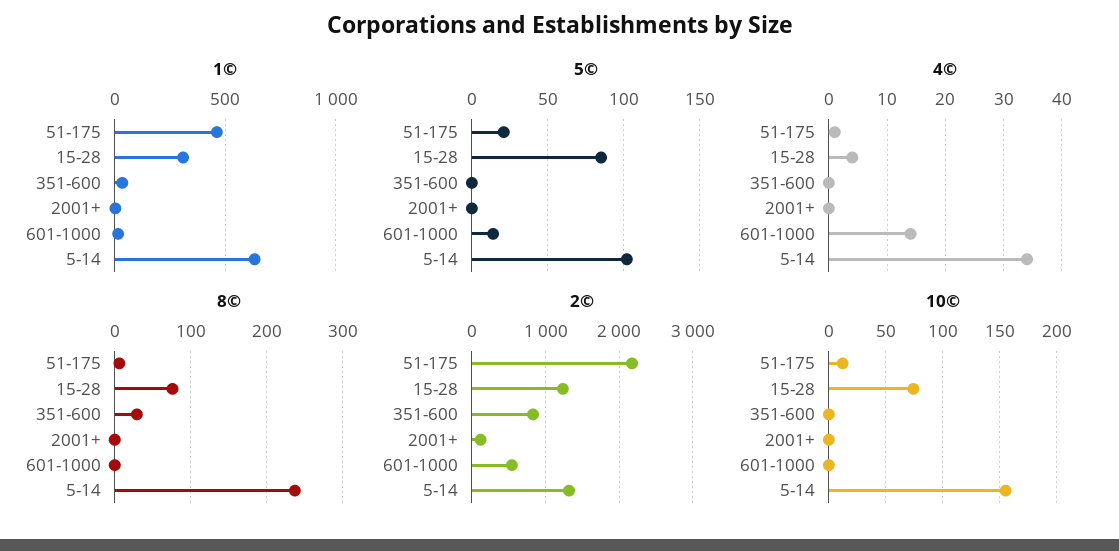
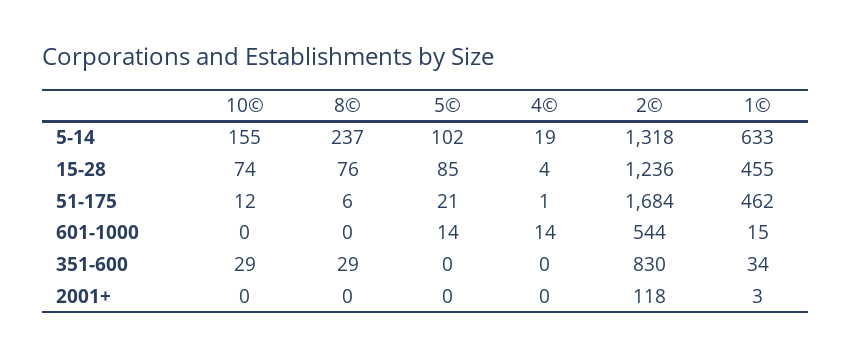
  {
    "1©": {
      "51-175": 462,
-     "15-28": 300,
+     "15-28": 455,
      "351-600": 34,
      "2001+": 3,
      "601-1000": 15,
      "5-14": 633
    },
    "5©": {
      "51-175": 21,
      "15-28": 85,
      "351-600": 0,
      "2001+": 0,
      "601-1000": 14,
      "5-14": 102
    },
    "4©": {
      "51-175": 1,
      "15-28": 4,
      "351-600": 0,
      "2001+": 0,
      "601-1000": 14,
-     "5-14": 35
+     "5-14": 19
    },
    "8©": {
      "51-175": 6,
      "15-28": 76,
      "351-600": 29,
      "2001+": 0,
      "601-1000": 0,
      "5-14": 237
    },
    "2©": {
-     "51-175": 2200,
+     "51-175": 1684,
      "15-28": 1236,
      "351-600": 830,
      "2001+": 118,
      "601-1000": 544,
      "5-14": 1318
    },
    "10©": {
      "51-175": 12,
      "15-28": 74,
-     "351-600": 0,
+     "351-600": 29,
      "2001+": 0,
      "601-1000": 0,
      "5-14": 155
    }
  }

